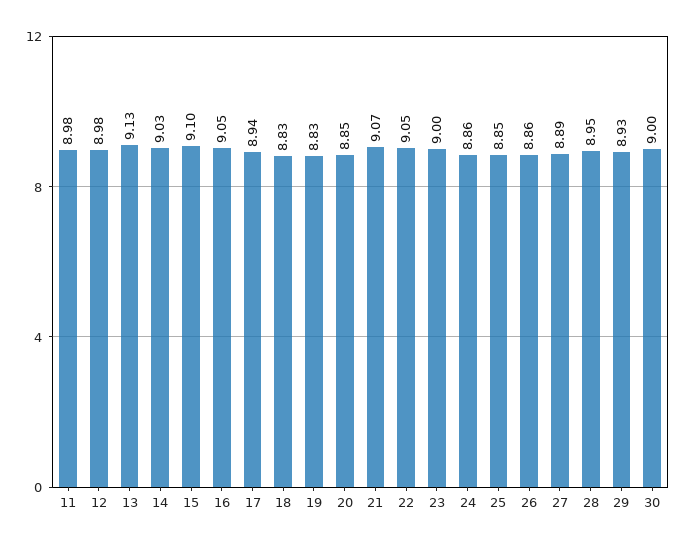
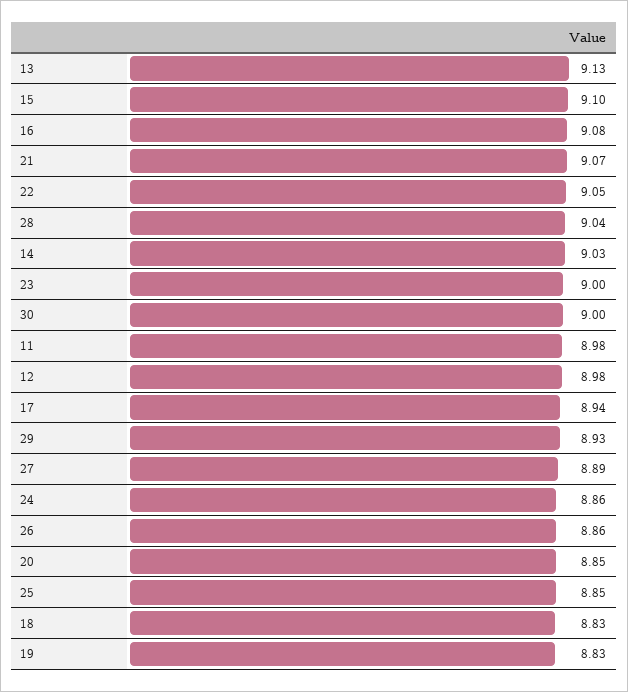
  {
    "11": 8.98,
    "12": 8.98,
    "13": 9.13,
    "14": 9.03,
    "15": 9.1,
-   "16": 9.05,
+   "16": 9.08,
    "17": 8.94,
    "18": 8.83,
    "19": 8.83,
    "20": 8.85,
    "21": 9.07,
    "22": 9.05,
    "23": 9,
    "24": 8.86,
    "25": 8.85,
    "26": 8.86,
    "27": 8.89,
-   "28": 8.95,
+   "28": 9.04,
    "29": 8.93,
    "30": 9
  }

